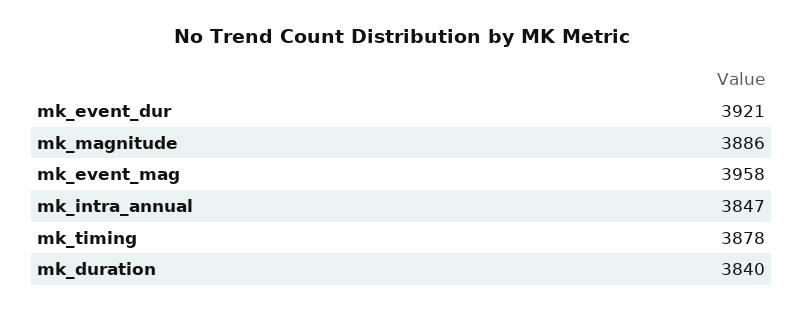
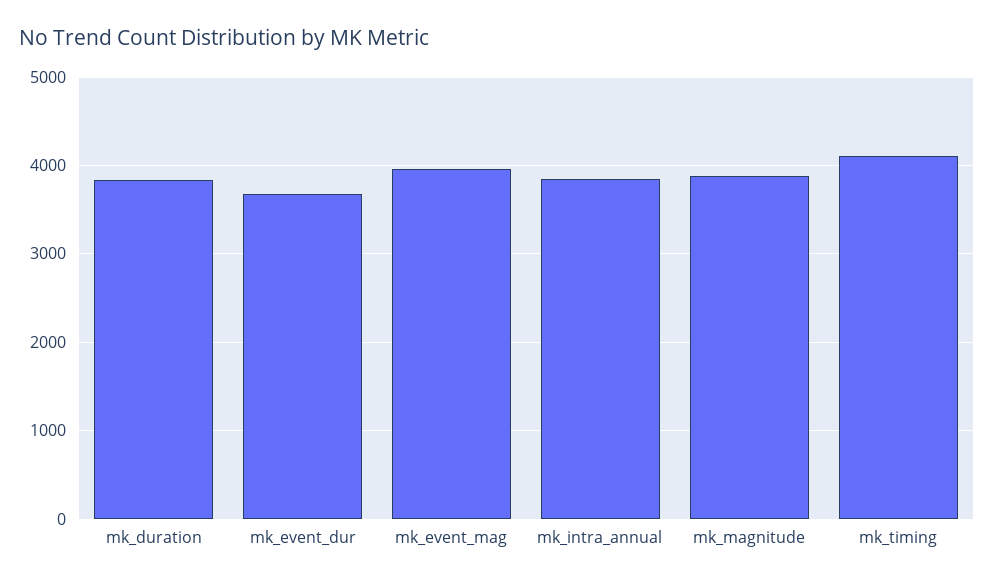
  {
-   "mk_event_dur": 3921,
+   "mk_event_dur": 3700,
    "mk_magnitude": 3886,
    "mk_event_mag": 3958,
    "mk_intra_annual": 3847,
-   "mk_timing": 3878,
+   "mk_timing": 4100,
    "mk_duration": 3840
  }

